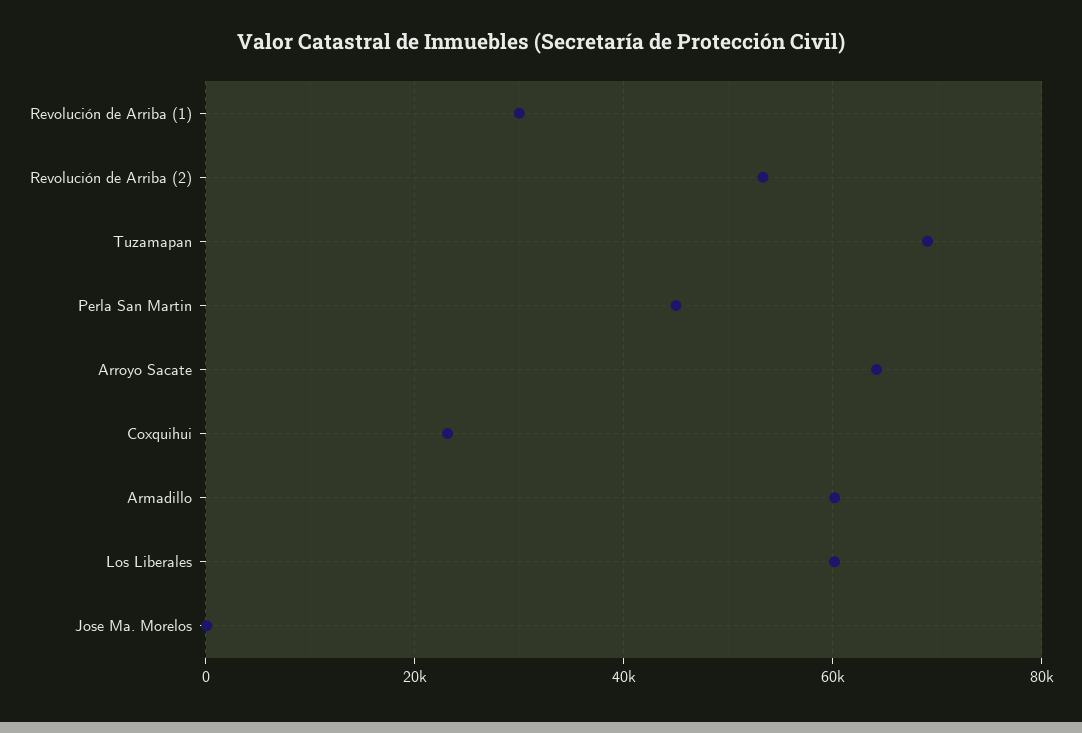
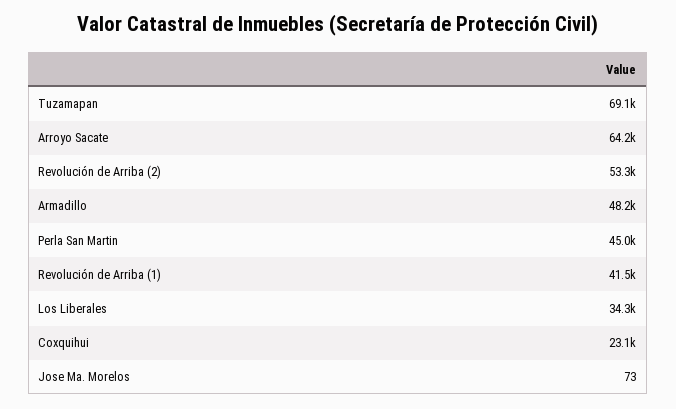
  {
-   "Revolución de Arriba (1)": 30000,
+   "Revolución de Arriba (1)": 41500,
    "Revolución de Arriba (2)": 53300,
    "Tuzamapan": 69100,
    "Perla San Martin": 45000,
    "Arroyo Sacate": 64200,
    "Coxquihui": 23100,
-   "Armadillo": 60000,
+   "Armadillo": 48200,
-   "Los Liberales": 60000,
+   "Los Liberales": 34300,
    "Jose Ma. Morelos": 73
  }

